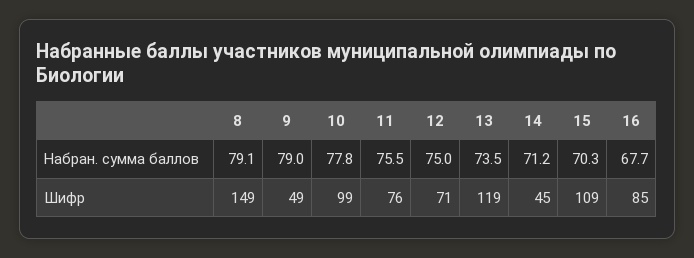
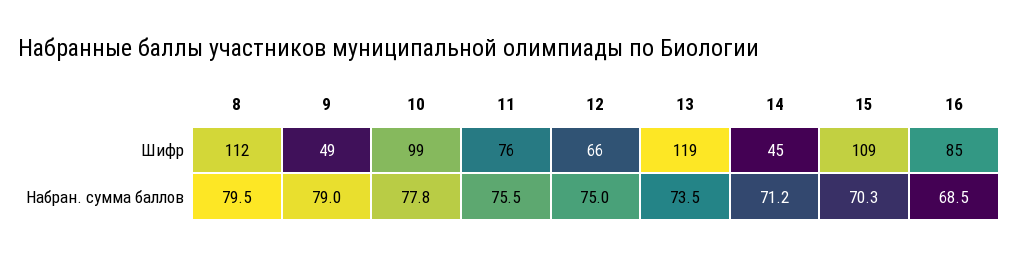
  {
    "8": {
-     "Набран. сумма баллов": 79.1,
+     "Набран. сумма баллов": 79.5,
-     "Шифр": 149
+     "Шифр": 112
    },
    "9": {
      "Набран. сумма баллов": 79,
      "Шифр": 49
    },
    "10": {
      "Набран. сумма баллов": 77.8,
      "Шифр": 99
    },
    "11": {
      "Набран. сумма баллов": 75.5,
      "Шифр": 76
    },
    "12": {
      "Набран. сумма баллов": 75,
-     "Шифр": 71
+     "Шифр": 66
    },
    "13": {
      "Набран. сумма баллов": 73.5,
      "Шифр": 119
    },
    "14": {
      "Набран. сумма баллов": 71.2,
      "Шифр": 45
    },
    "15": {
      "Набран. сумма баллов": 70.3,
      "Шифр": 109
    },
    "16": {
-     "Набран. сумма баллов": 67.7,
+     "Набран. сумма баллов": 68.5,
      "Шифр": 85
    }
  }

